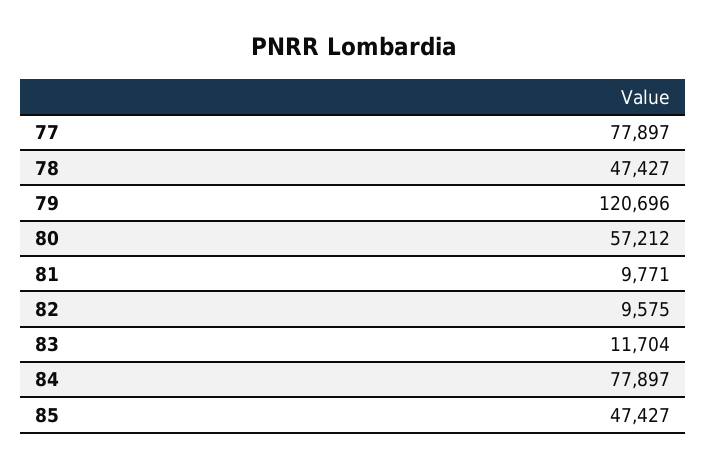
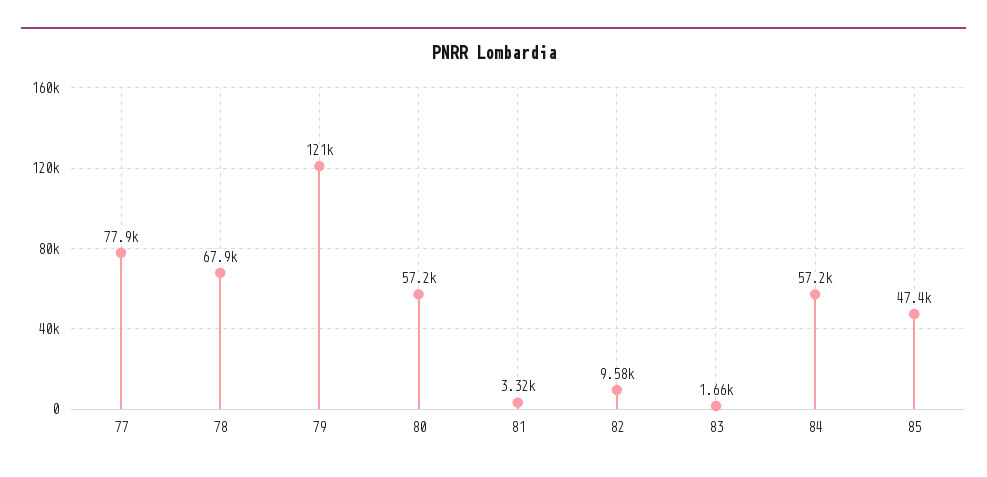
  {
    "77": 77897,
-   "78": 47427,
+   "78": 67900,
    "79": 120696,
    "80": 57212,
-   "81": 9771,
+   "81": 3320,
    "82": 9575,
-   "83": 11704,
+   "83": 1660,
-   "84": 77897,
+   "84": 57200,
    "85": 47427
  }

